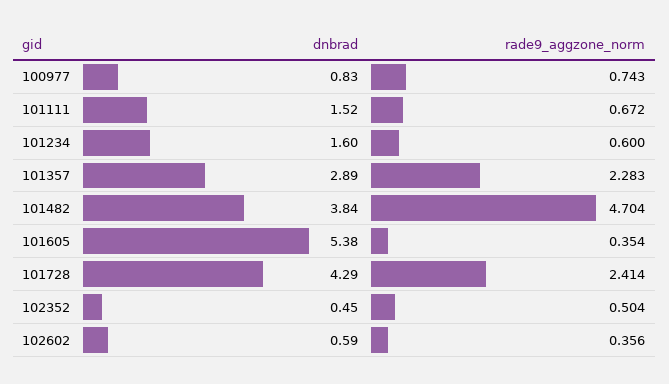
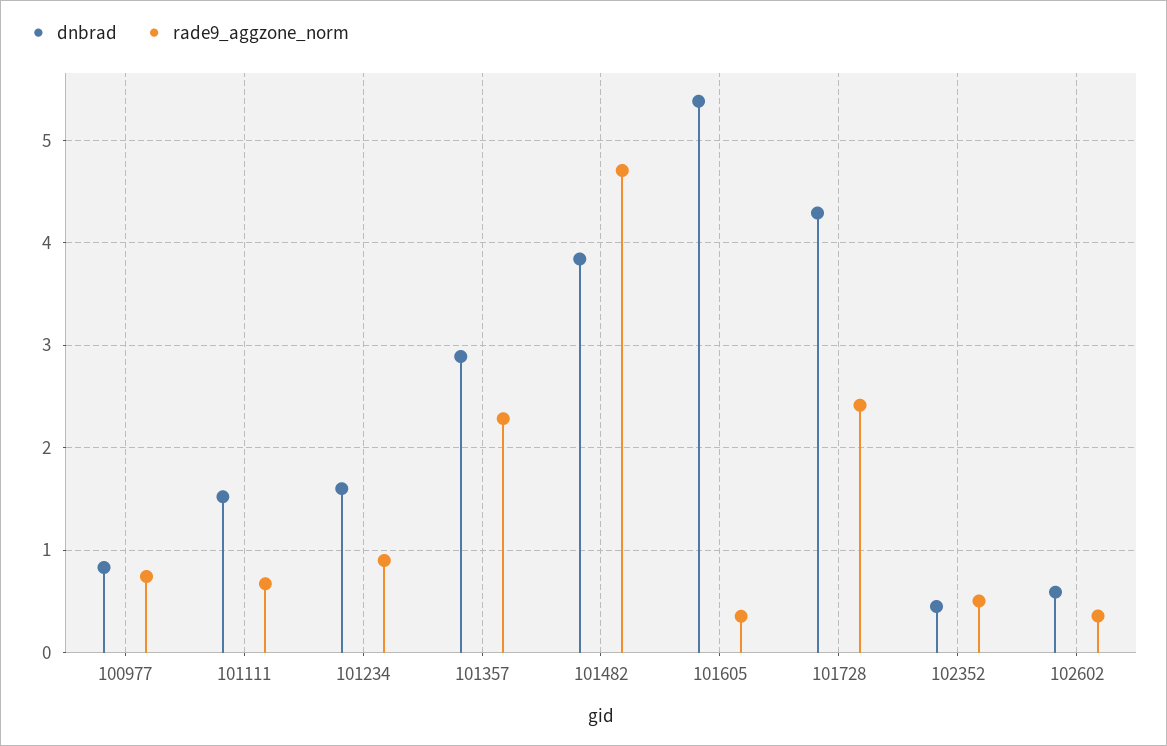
  {
    "dnbrad": {
      "100977": 0.83,
      "101111": 1.52,
      "101234": 1.6,
      "101357": 2.89,
      "101482": 3.84,
      "101605": 5.38,
      "101728": 4.29,
      "102352": 0.45,
      "102602": 0.59
    },
    "rade9_aggzone_norm": {
      "100977": 0.743,
      "101111": 0.672,
-     "101234": 0.6,
+     "101234": 0.9,
      "101357": 2.283,
      "101482": 4.704,
      "101605": 0.354,
      "101728": 2.414,
      "102352": 0.504,
      "102602": 0.356
    }
  }

